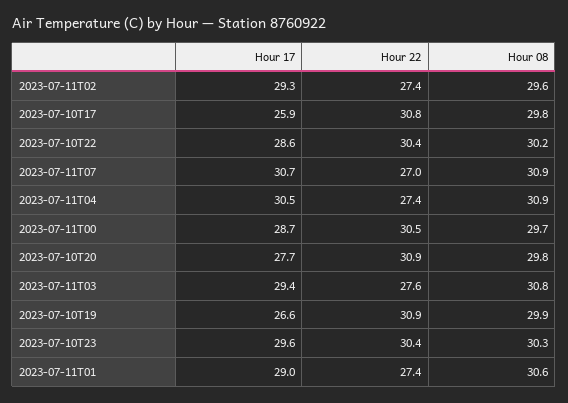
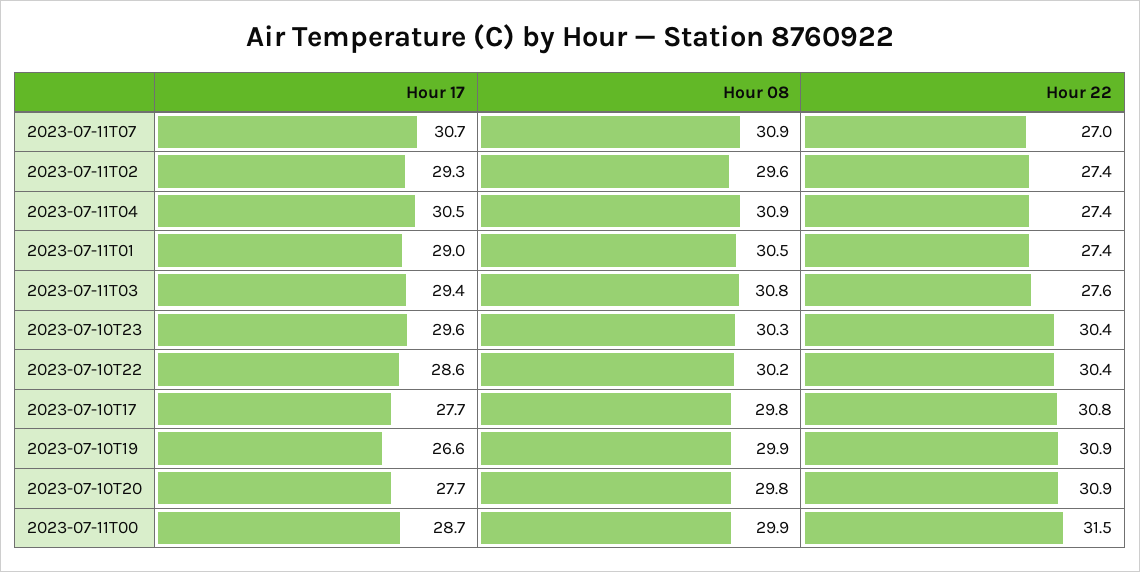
  {
    "Hour 17": {
      "2023-07-11T02": 29.3,
-     "2023-07-10T17": 25.9,
+     "2023-07-10T17": 27.7,
      "2023-07-10T22": 28.6,
      "2023-07-11T07": 30.7,
      "2023-07-11T04": 30.5,
      "2023-07-11T00": 28.7,
      "2023-07-10T20": 27.7,
      "2023-07-11T03": 29.4,
      "2023-07-10T19": 26.6,
      "2023-07-10T23": 29.6,
      "2023-07-11T01": 29
    },
    "Hour 22": {
      "2023-07-11T02": 27.4,
      "2023-07-10T17": 30.8,
      "2023-07-10T22": 30.4,
      "2023-07-11T07": 27,
      "2023-07-11T04": 27.4,
-     "2023-07-11T00": 30.5,
+     "2023-07-11T00": 31.5,
      "2023-07-10T20": 30.9,
      "2023-07-11T03": 27.6,
      "2023-07-10T19": 30.9,
      "2023-07-10T23": 30.4,
      "2023-07-11T01": 27.4
    },
    "Hour 08": {
      "2023-07-11T02": 29.6,
      "2023-07-10T17": 29.8,
      "2023-07-10T22": 30.2,
      "2023-07-11T07": 30.9,
      "2023-07-11T04": 30.9,
-     "2023-07-11T00": 29.7,
+     "2023-07-11T00": 29.9,
      "2023-07-10T20": 29.8,
      "2023-07-11T03": 30.8,
      "2023-07-10T19": 29.9,
      "2023-07-10T23": 30.3,
-     "2023-07-11T01": 30.6
+     "2023-07-11T01": 30.5
    }
  }

